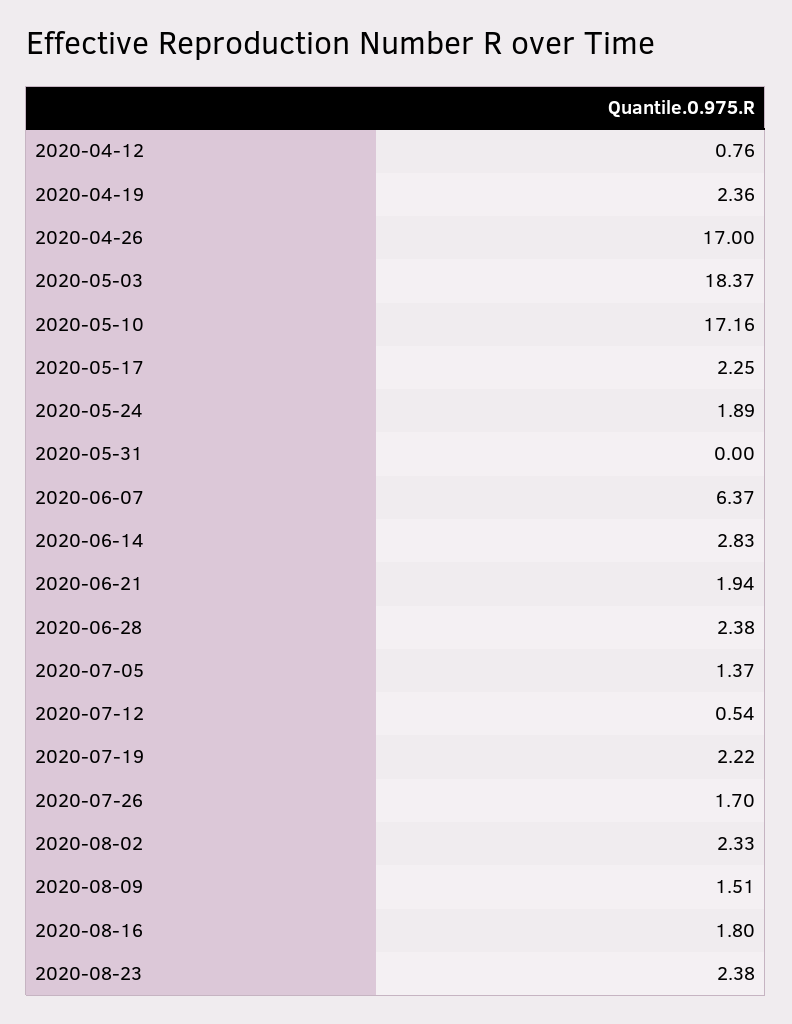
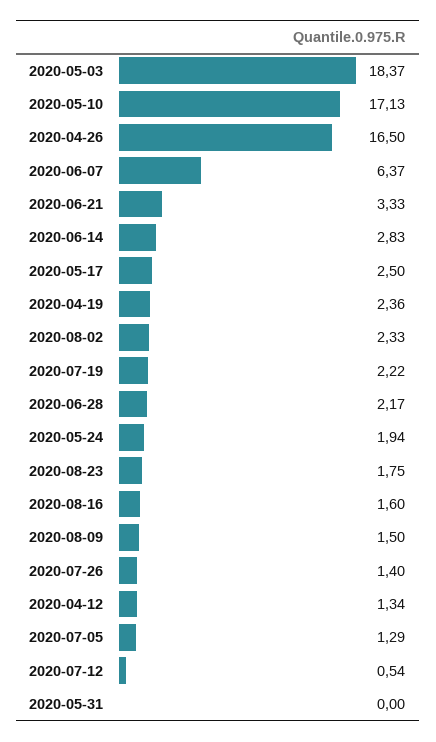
  {
-   "2020-04-12": 0.76,
+   "2020-04-12": 1.34,
    "2020-04-19": 2.36,
-   "2020-04-26": 17,
+   "2020-04-26": 16.5,
    "2020-05-03": 18.37,
-   "2020-05-10": 17.16,
+   "2020-05-10": 17.13,
-   "2020-05-17": 2.25,
+   "2020-05-17": 2.5,
-   "2020-05-24": 1.89,
+   "2020-05-24": 1.94,
    "2020-05-31": 0,
    "2020-06-07": 6.37,
    "2020-06-14": 2.83,
-   "2020-06-21": 1.94,
+   "2020-06-21": 3.33,
-   "2020-06-28": 2.38,
+   "2020-06-28": 2.17,
-   "2020-07-05": 1.37,
+   "2020-07-05": 1.29,
    "2020-07-12": 0.54,
    "2020-07-19": 2.22,
-   "2020-07-26": 1.7,
+   "2020-07-26": 1.4,
    "2020-08-02": 2.33,
-   "2020-08-09": 1.51,
+   "2020-08-09": 1.5,
-   "2020-08-16": 1.8,
+   "2020-08-16": 1.6,
-   "2020-08-23": 2.38
+   "2020-08-23": 1.75
  }

